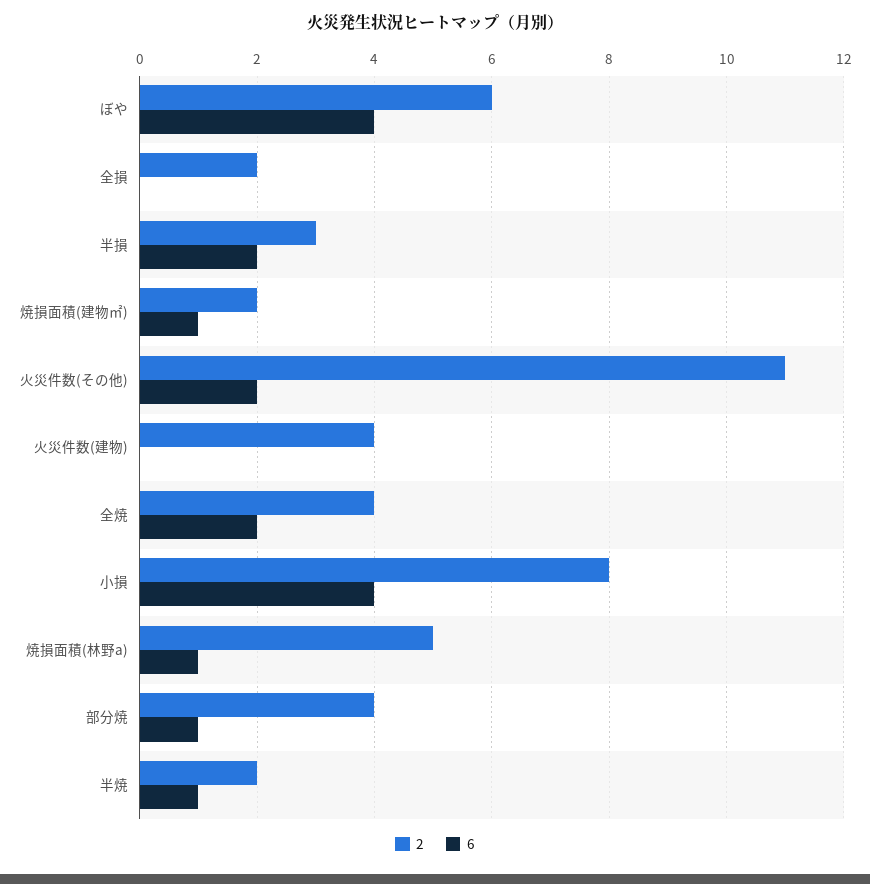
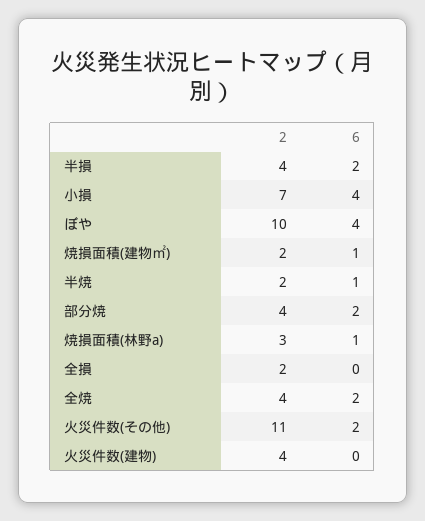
  {
    "2": {
-     "ぼや": 6,
+     "ぼや": 10,
      "全損": 2,
-     "半損": 3,
+     "半損": 4,
      "焼損面積(建物㎡)": 2,
      "火災件数(その他)": 11,
      "火災件数(建物)": 4,
      "全焼": 4,
-     "小損": 8,
+     "小損": 7,
-     "焼損面積(林野a)": 5,
+     "焼損面積(林野a)": 3,
      "部分焼": 4,
      "半焼": 2
    },
    "6": {
      "ぼや": 4,
      "全損": 0,
      "半損": 2,
      "焼損面積(建物㎡)": 1,
      "火災件数(その他)": 2,
      "火災件数(建物)": 0,
      "全焼": 2,
      "小損": 4,
      "焼損面積(林野a)": 1,
-     "部分焼": 1,
+     "部分焼": 2,
      "半焼": 1
    }
  }

